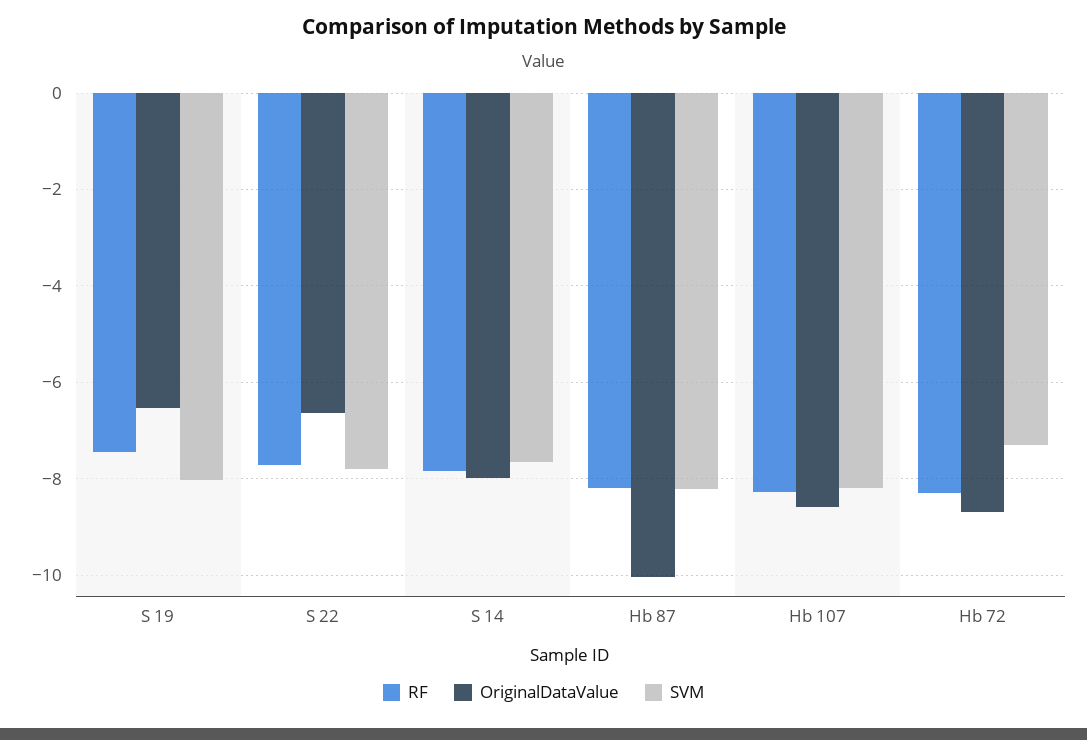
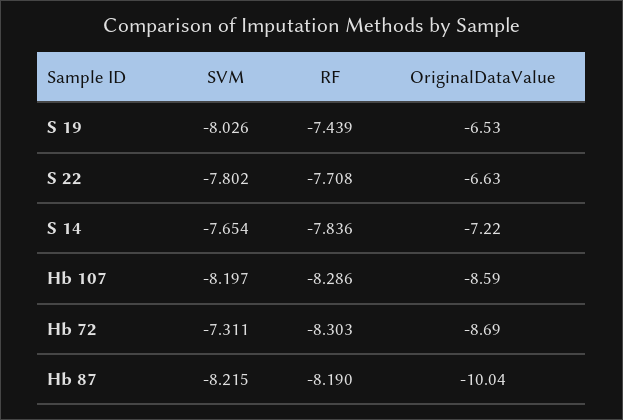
  {
    "RF": {
      "S 19": -7.439,
      "S 22": -7.708,
      "S 14": -7.836,
      "Hb 87": -8.19,
      "Hb 107": -8.286,
      "Hb 72": -8.303
    },
    "OriginalDataValue": {
      "S 19": -6.53,
      "S 22": -6.63,
-     "S 14": -8,
+     "S 14": -7.22,
      "Hb 87": -10.04,
      "Hb 107": -8.59,
      "Hb 72": -8.69
    },
    "SVM": {
      "S 19": -8.026,
      "S 22": -7.802,
      "S 14": -7.654,
      "Hb 87": -8.215,
      "Hb 107": -8.197,
      "Hb 72": -7.311
    }
  }

